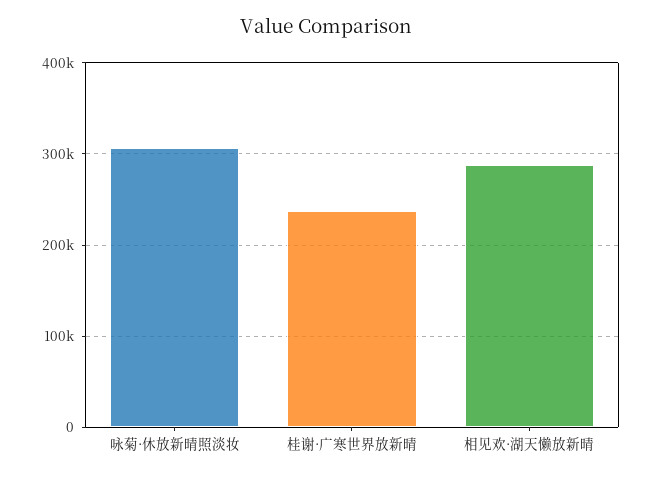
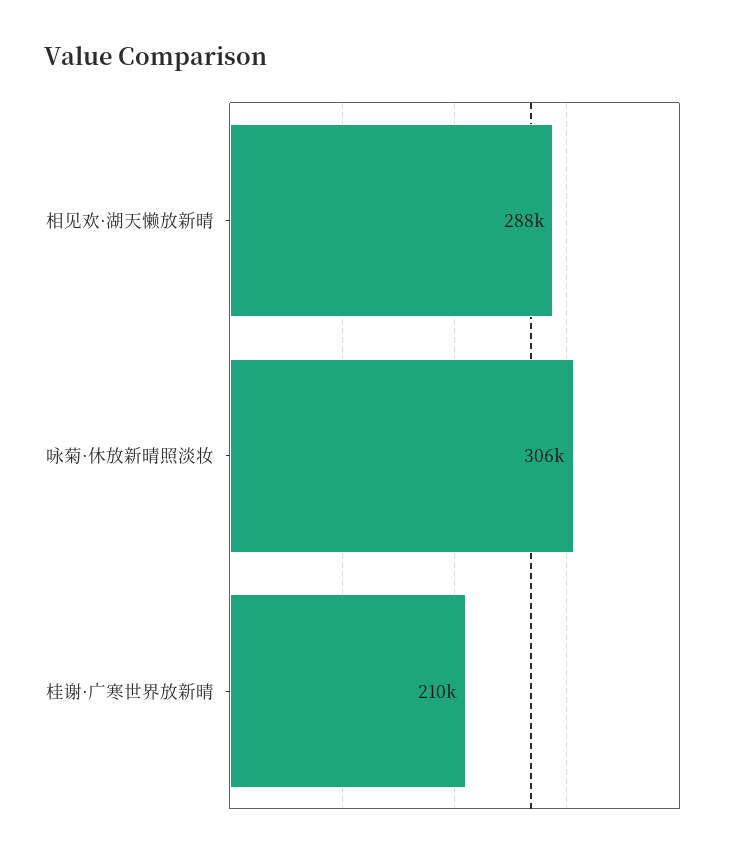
  {
    "咏菊·休放新晴照淡妆": 306000,
-   "桂谢·广寒世界放新晴": 240000,
+   "桂谢·广寒世界放新晴": 210000,
    "相见欢·湖天懒放新晴": 288000
  }

